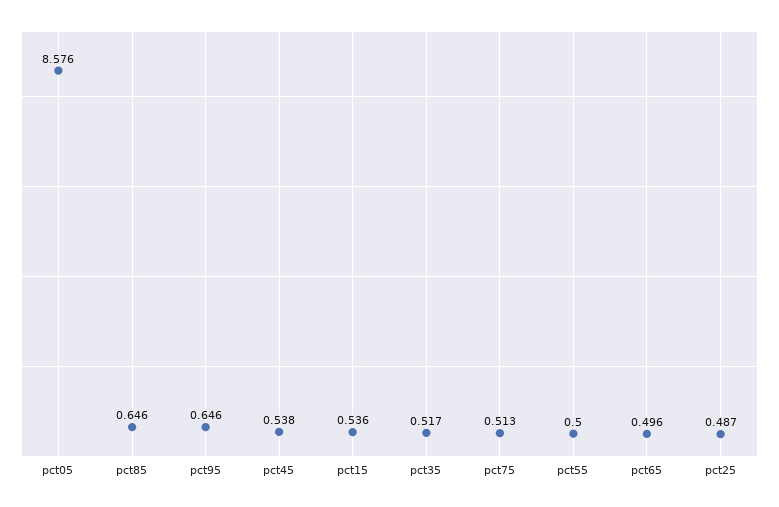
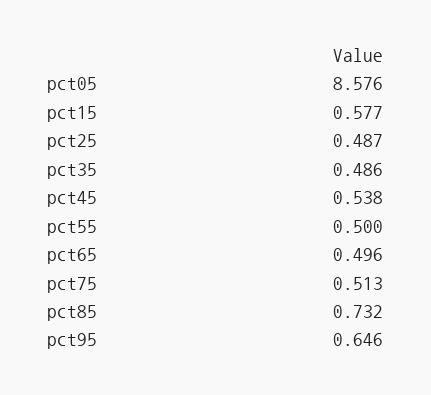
  {
    "pct05": 8.576,
-   "pct85": 0.646,
+   "pct85": 0.732,
    "pct95": 0.646,
    "pct45": 0.538,
-   "pct15": 0.536,
+   "pct15": 0.577,
-   "pct35": 0.517,
+   "pct35": 0.486,
    "pct75": 0.513,
    "pct55": 0.5,
    "pct65": 0.496,
    "pct25": 0.487
  }

